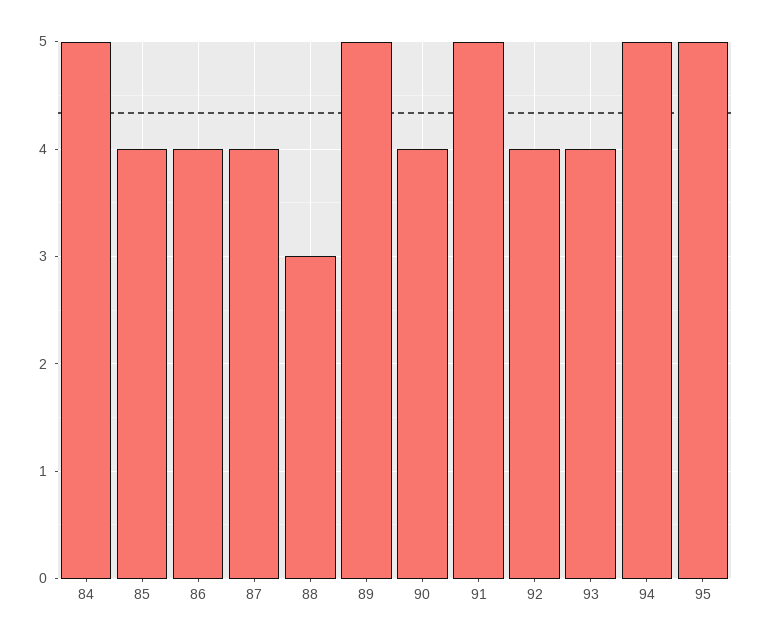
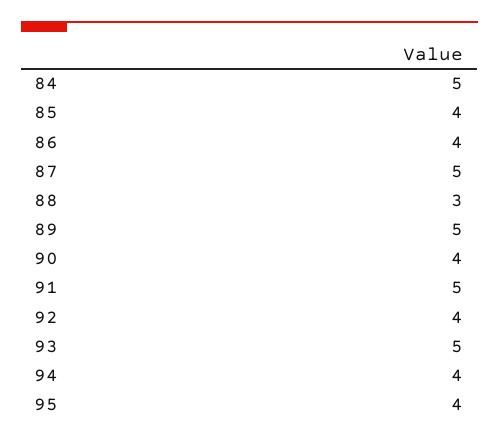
  {
    "84": 5,
    "85": 4,
    "86": 4,
-   "87": 4,
+   "87": 5,
    "88": 3,
    "89": 5,
    "90": 4,
    "91": 5,
    "92": 4,
-   "93": 4,
+   "93": 5,
-   "94": 5,
+   "94": 4,
-   "95": 5
+   "95": 4
  }

